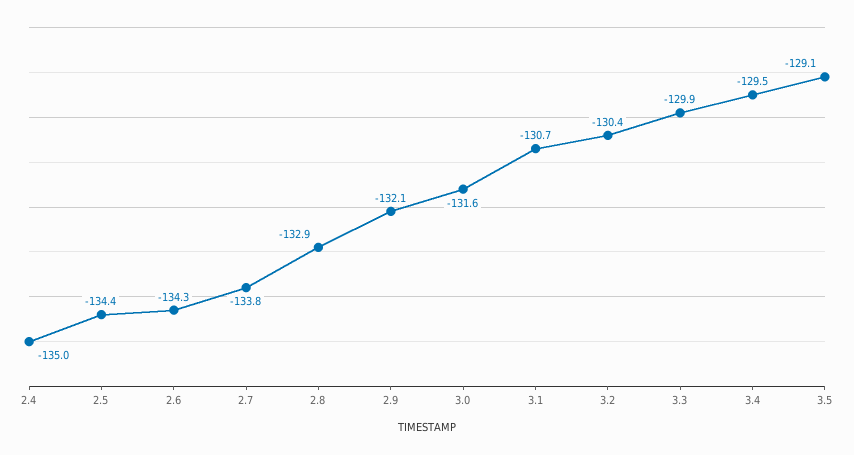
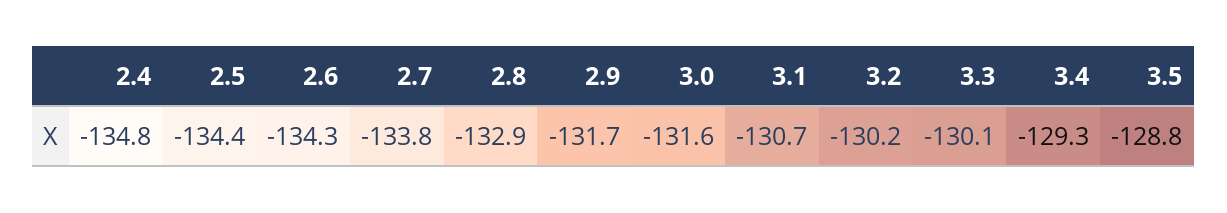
  {
-   "2.4": -135,
+   "2.4": -134.8,
    "2.5": -134.4,
    "2.6": -134.3,
    "2.7": -133.8,
    "2.8": -132.9,
-   "2.9": -132.1,
+   "2.9": -131.7,
    "3.0": -131.6,
    "3.1": -130.7,
-   "3.2": -130.4,
+   "3.2": -130.2,
-   "3.3": -129.9,
+   "3.3": -130.1,
-   "3.4": -129.5,
+   "3.4": -129.3,
-   "3.5": -129.1
+   "3.5": -128.8
  }

